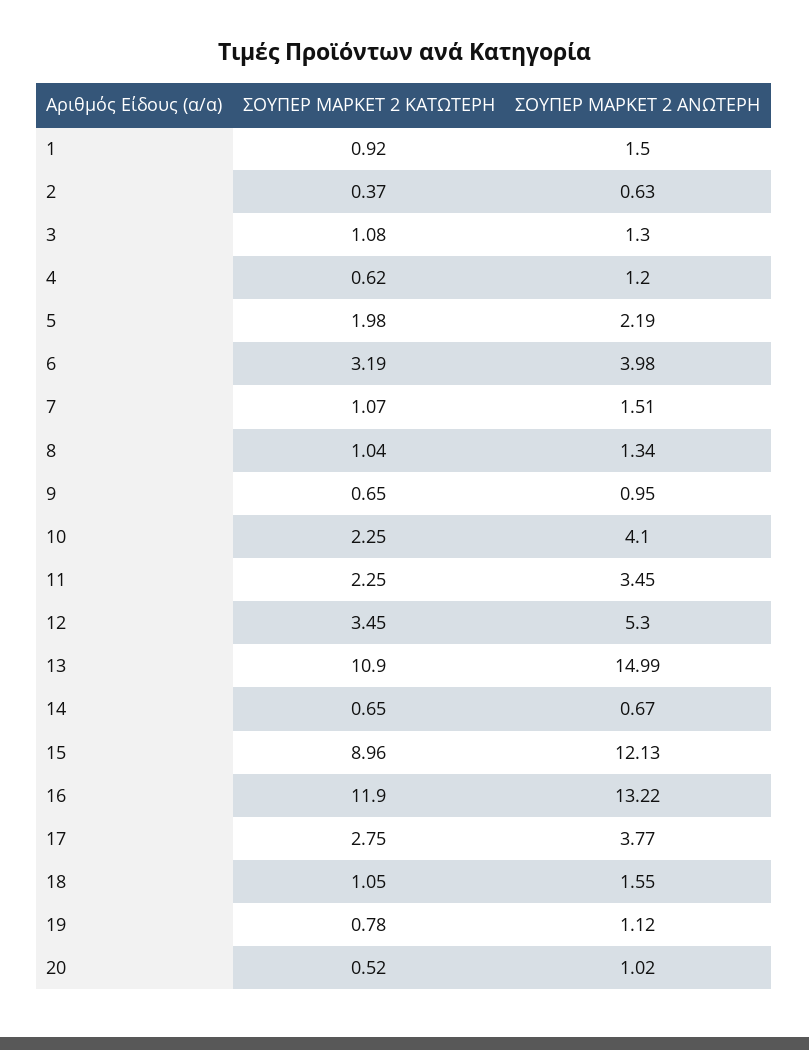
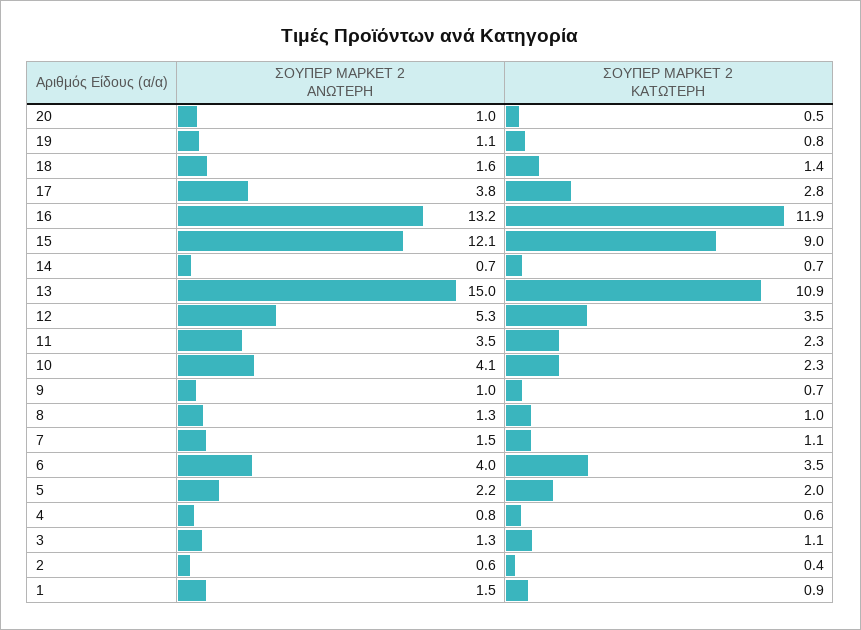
  {
    "ΣΟΥΠΕΡ ΜΑΡΚΕΤ 2 ΚΑΤΩΤΕΡΗ": {
      "1": 0.92,
      "2": 0.37,
      "3": 1.08,
      "4": 0.62,
      "5": 1.98,
-     "6": 3.19,
+     "6": 3.5,
      "7": 1.07,
      "8": 1.04,
      "9": 0.65,
      "10": 2.25,
      "11": 2.25,
      "12": 3.45,
      "13": 10.9,
      "14": 0.65,
      "15": 8.96,
      "16": 11.9,
      "17": 2.75,
-     "18": 1.05,
+     "18": 1.4,
      "19": 0.78,
      "20": 0.52
    },
    "ΣΟΥΠΕΡ ΜΑΡΚΕΤ 2 ΑΝΩΤΕΡΗ": {
      "1": 1.5,
      "2": 0.63,
      "3": 1.3,
-     "4": 1.2,
+     "4": 0.8,
      "5": 2.19,
      "6": 3.98,
      "7": 1.51,
      "8": 1.34,
      "9": 0.95,
      "10": 4.1,
      "11": 3.45,
      "12": 5.3,
      "13": 14.99,
      "14": 0.67,
      "15": 12.13,
      "16": 13.22,
      "17": 3.77,
      "18": 1.55,
      "19": 1.12,
      "20": 1.02
    }
  }

